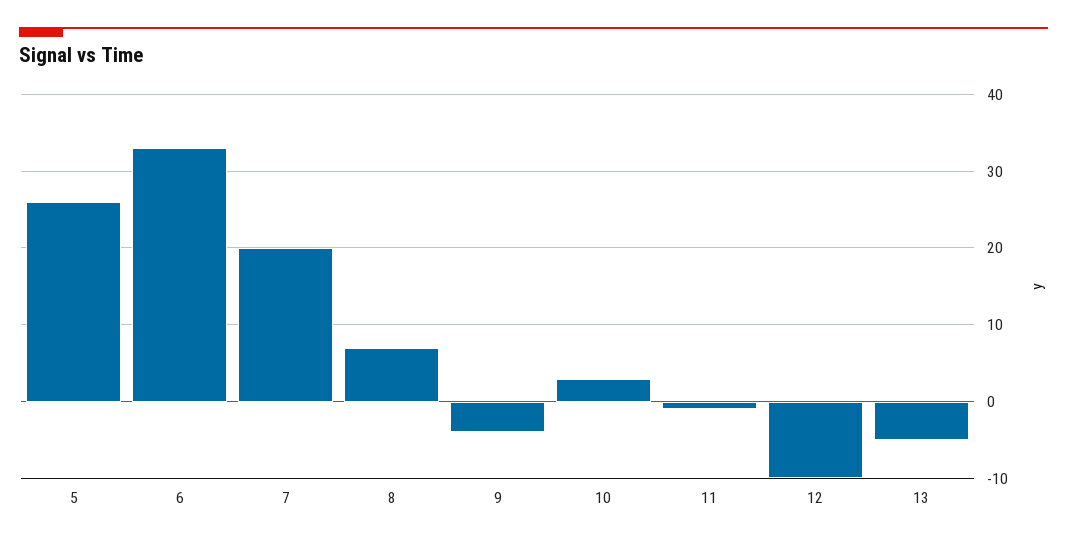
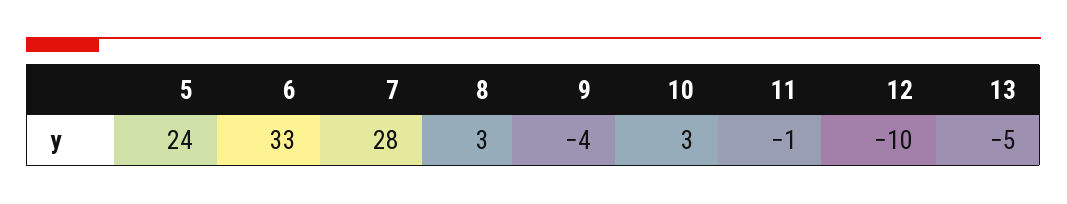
  {
-   "5": 26,
+   "5": 24,
    "6": 33,
-   "7": 20,
+   "7": 28,
-   "8": 7,
+   "8": 3,
    "9": -4,
    "10": 3,
    "11": -1,
    "12": -10,
    "13": -5
  }

